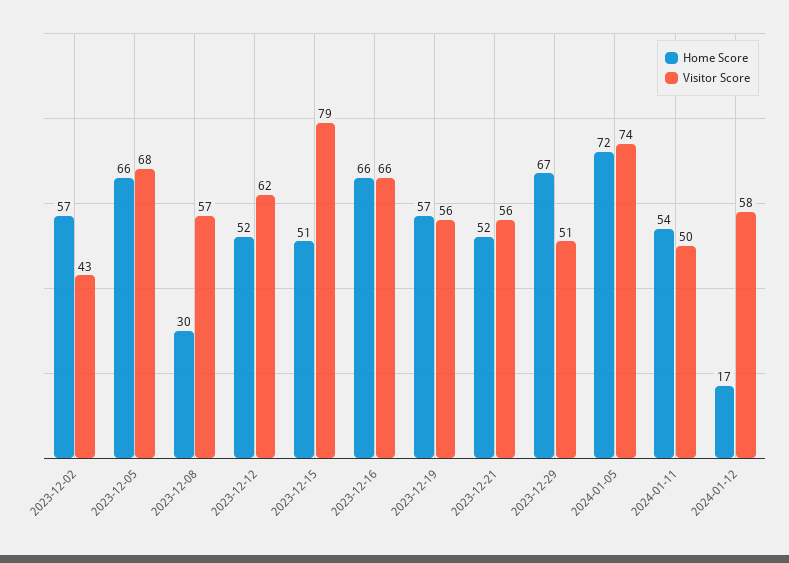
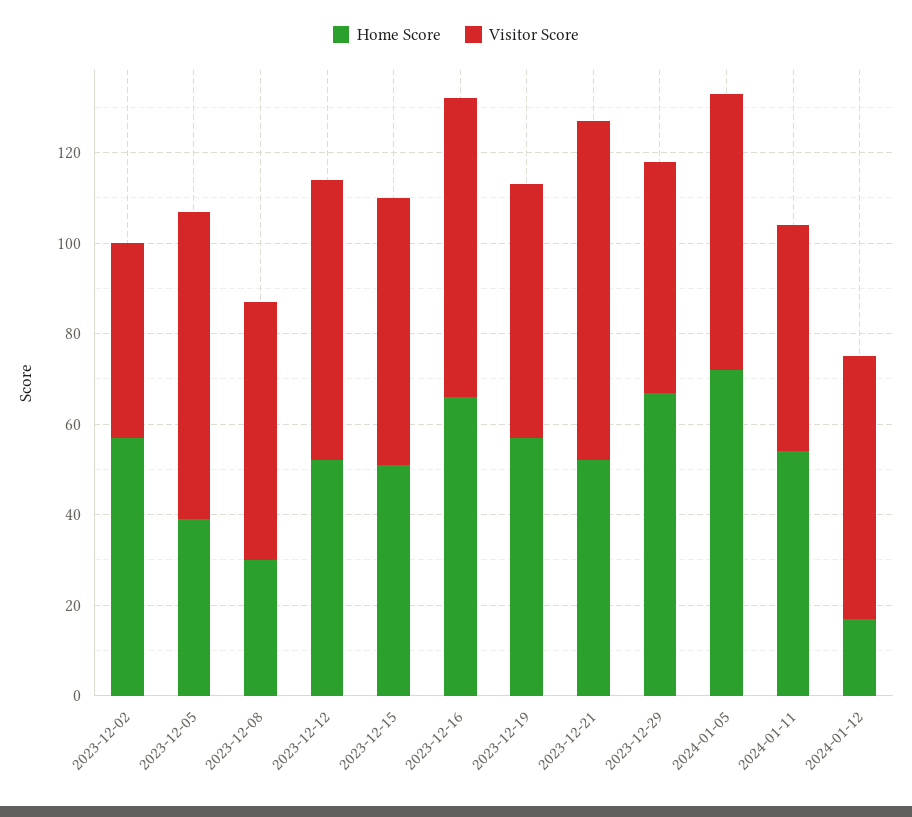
  {
    "Home Score": {
      "2023-12-02": 57,
-     "2023-12-05": 66,
+     "2023-12-05": 40,
      "2023-12-08": 30,
      "2023-12-12": 52,
      "2023-12-15": 51,
      "2023-12-16": 66,
      "2023-12-19": 57,
      "2023-12-21": 52,
      "2023-12-29": 67,
      "2024-01-05": 72,
      "2024-01-11": 54,
      "2024-01-12": 17
    },
    "Visitor Score": {
      "2023-12-02": 43,
      "2023-12-05": 68,
      "2023-12-08": 57,
      "2023-12-12": 62,
-     "2023-12-15": 79,
+     "2023-12-15": 60,
      "2023-12-16": 66,
      "2023-12-19": 56,
-     "2023-12-21": 56,
+     "2023-12-21": 75,
      "2023-12-29": 51,
-     "2024-01-05": 74,
+     "2024-01-05": 60,
      "2024-01-11": 50,
      "2024-01-12": 58
    }
  }

